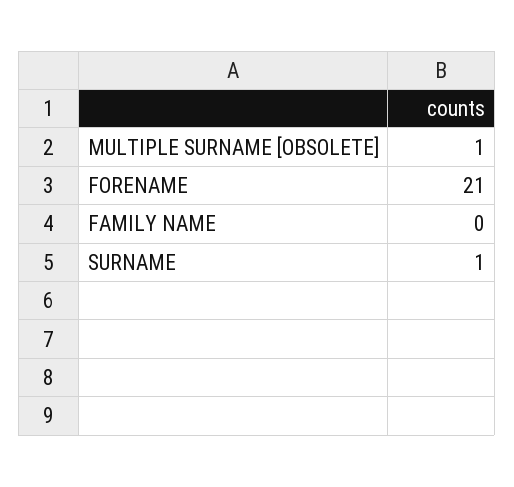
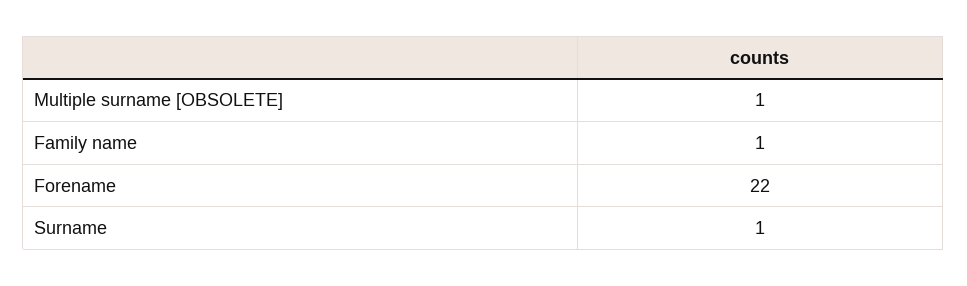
  {
    "MULTIPLE SURNAME [OBSOLETE]": 1,
-   "FORENAME": 21,
+   "FORENAME": 22,
-   "FAMILY NAME": 0,
+   "FAMILY NAME": 1,
    "SURNAME": 1
  }

